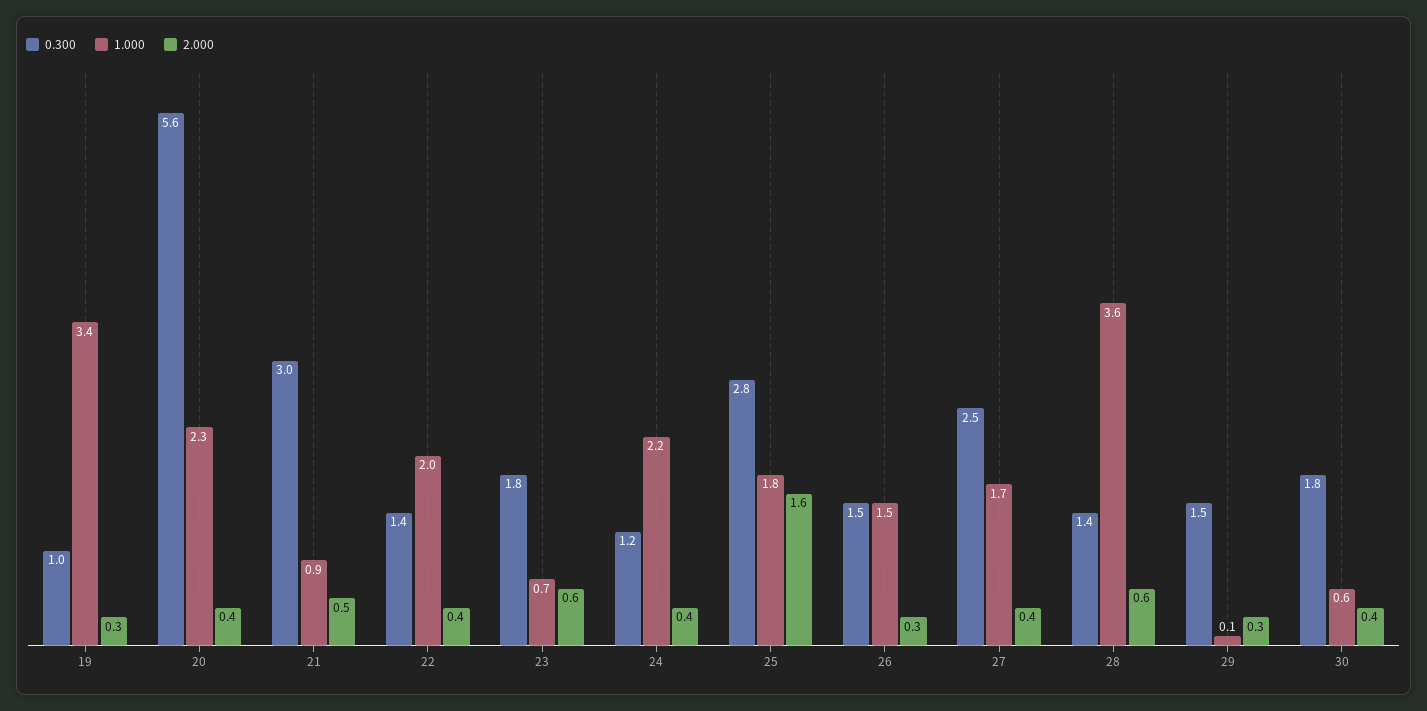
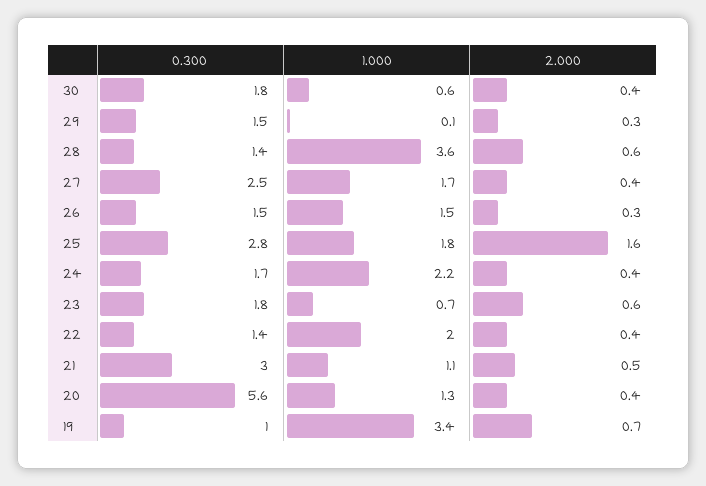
  {
    "0.300": {
      "19": 1,
      "20": 5.6,
      "21": 3,
      "22": 1.4,
      "23": 1.8,
-     "24": 1.2,
+     "24": 1.7,
      "25": 2.8,
      "26": 1.5,
      "27": 2.5,
      "28": 1.4,
      "29": 1.5,
      "30": 1.8
    },
    "1.000": {
      "19": 3.4,
-     "20": 2.3,
+     "20": 1.3,
-     "21": 0.9,
+     "21": 1.1,
      "22": 2,
      "23": 0.7,
      "24": 2.2,
      "25": 1.8,
      "26": 1.5,
      "27": 1.7,
      "28": 3.6,
      "29": 0.1,
      "30": 0.6
    },
    "2.000": {
-     "19": 0.3,
+     "19": 0.7,
      "20": 0.4,
      "21": 0.5,
      "22": 0.4,
      "23": 0.6,
      "24": 0.4,
      "25": 1.6,
      "26": 0.3,
      "27": 0.4,
      "28": 0.6,
      "29": 0.3,
      "30": 0.4
    }
  }

